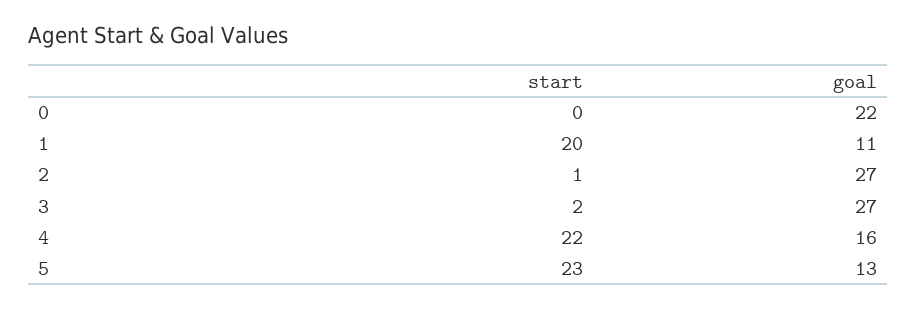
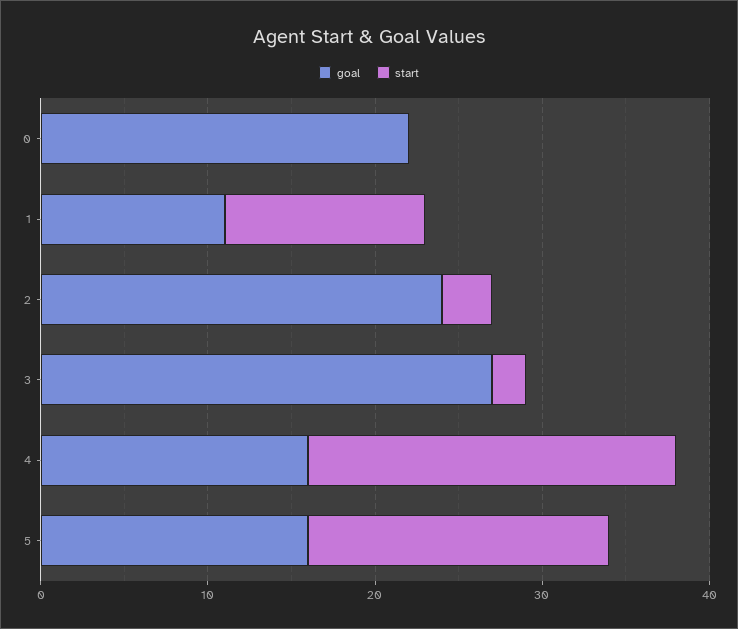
  {
    "start": {
      "0": 0,
-     "1": 20,
+     "1": 12,
-     "2": 1,
+     "2": 3,
      "3": 2,
      "4": 22,
-     "5": 23
+     "5": 18
    },
    "goal": {
      "0": 22,
      "1": 11,
-     "2": 27,
+     "2": 24,
      "3": 27,
      "4": 16,
-     "5": 13
+     "5": 16
    }
  }

